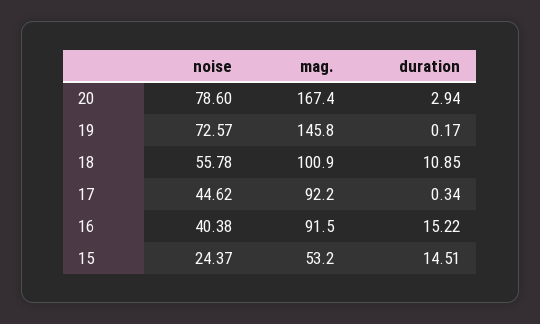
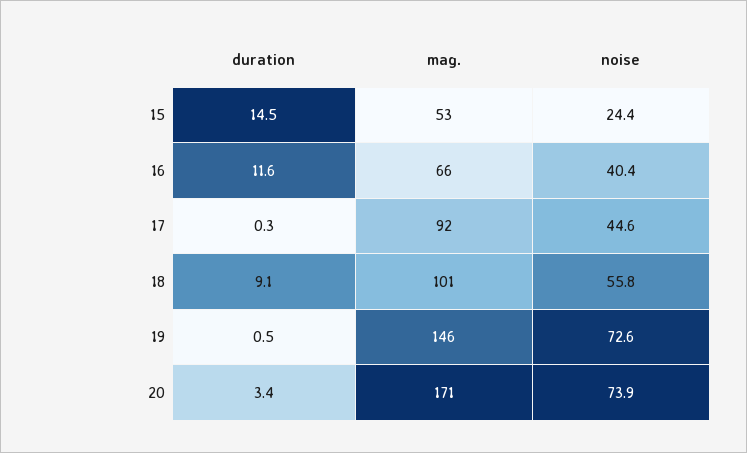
  {
    "noise": {
-     "20": 78.6,
+     "20": 73.9,
      "19": 72.57,
      "18": 55.78,
      "17": 44.62,
      "16": 40.38,
      "15": 24.37
    },
    "mag.": {
-     "20": 167.4,
+     "20": 171,
      "19": 145.8,
      "18": 100.9,
      "17": 92.2,
-     "16": 91.5,
+     "16": 66,
      "15": 53.2
    },
    "duration": {
-     "20": 2.94,
+     "20": 3.4,
-     "19": 0.17,
+     "19": 0.5,
-     "18": 10.85,
+     "18": 9.1,
      "17": 0.34,
-     "16": 15.22,
+     "16": 11.6,
      "15": 14.51
    }
  }

